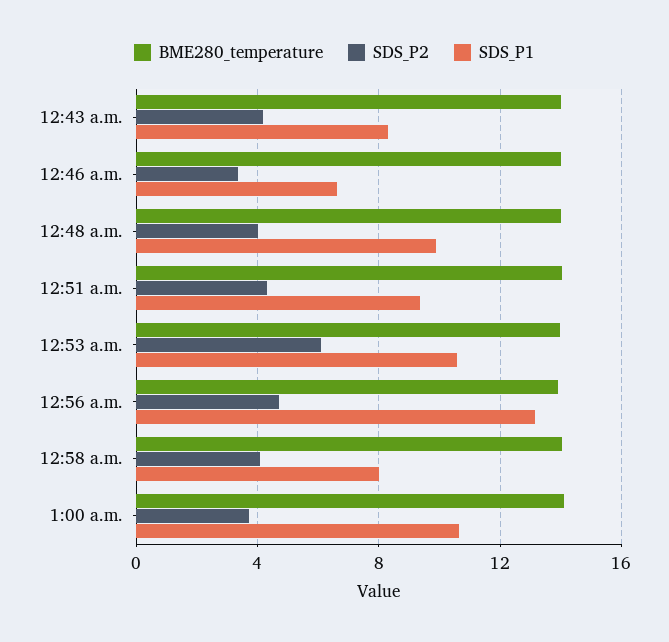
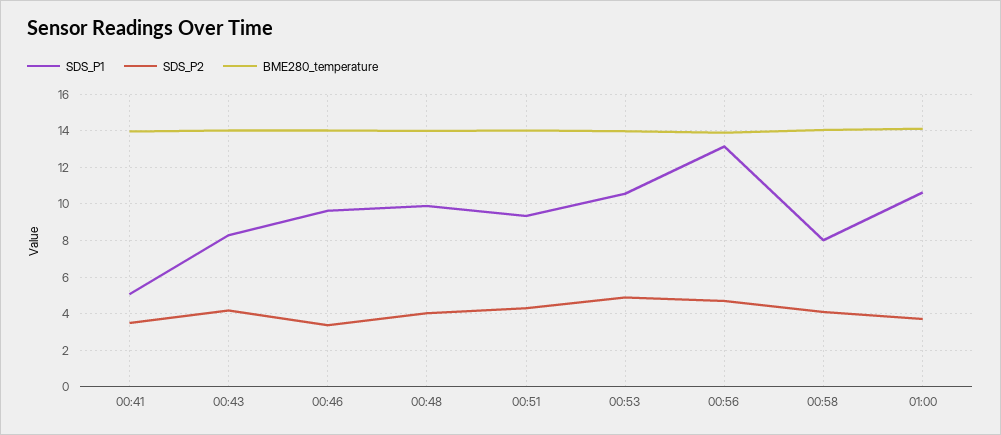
  {
    "BME280_temperature": {
      "12:43 a.m.": 14,
      "12:46 a.m.": 14,
      "12:48 a.m.": 14,
      "12:51 a.m.": 14,
      "12:53 a.m.": 14,
      "12:56 a.m.": 14,
      "12:58 a.m.": 14,
-     "1:00 a.m.": 14
+     "1:00 a.m.": 14,
+     "00:41": 14
    },
    "SDS_P2": {
      "12:43 a.m.": 4,
      "12:46 a.m.": 3.5,
      "12:48 a.m.": 4,
      "12:51 a.m.": 4.5,
-     "12:53 a.m.": 6,
+     "12:53 a.m.": 5,
      "12:56 a.m.": 4.5,
      "12:58 a.m.": 4,
-     "1:00 a.m.": 3.5
+     "1:00 a.m.": 3.5,
+     "00:41": 3.5
    },
    "SDS_P1": {
      "12:43 a.m.": 8.5,
-     "12:46 a.m.": 6.5,
+     "12:46 a.m.": 9.5,
      "12:48 a.m.": 10,
      "12:51 a.m.": 9.5,
      "12:53 a.m.": 10.5,
      "12:56 a.m.": 13,
      "12:58 a.m.": 8,
-     "1:00 a.m.": 10.5
+     "1:00 a.m.": 10.5,
+     "00:41": 5
    }
  }

